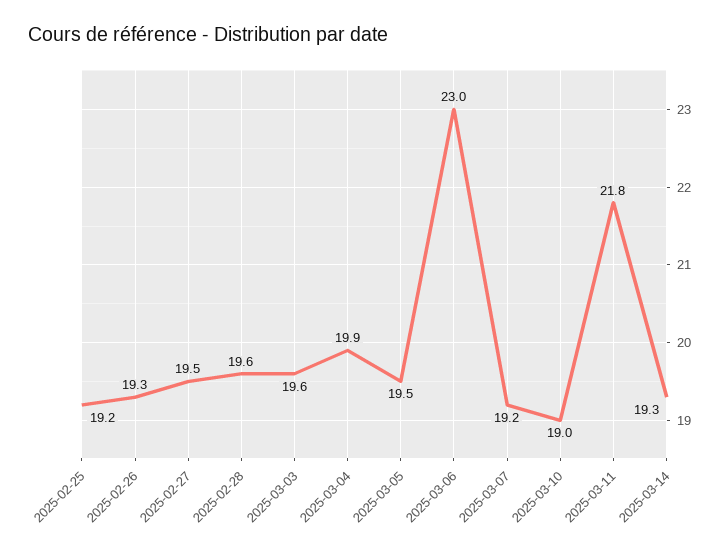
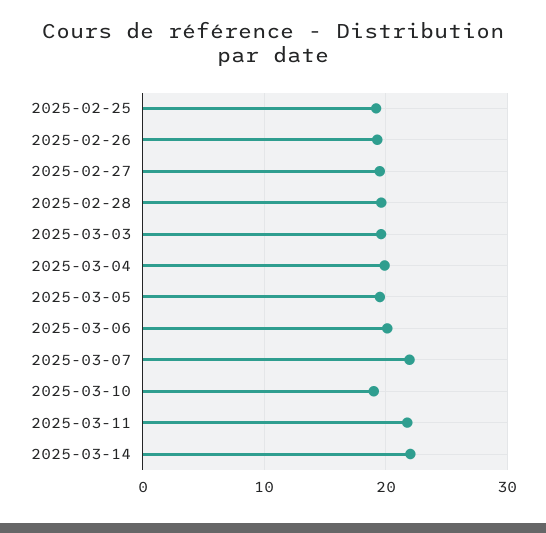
  {
    "2025-02-25": 19.2,
    "2025-02-26": 19.3,
    "2025-02-27": 19.5,
    "2025-02-28": 19.6,
    "2025-03-03": 19.6,
    "2025-03-04": 19.9,
    "2025-03-05": 19.5,
-   "2025-03-06": 23,
+   "2025-03-06": 20,
-   "2025-03-07": 19.2,
+   "2025-03-07": 22,
    "2025-03-10": 19,
    "2025-03-11": 21.8,
-   "2025-03-14": 19.3
+   "2025-03-14": 22
  }

